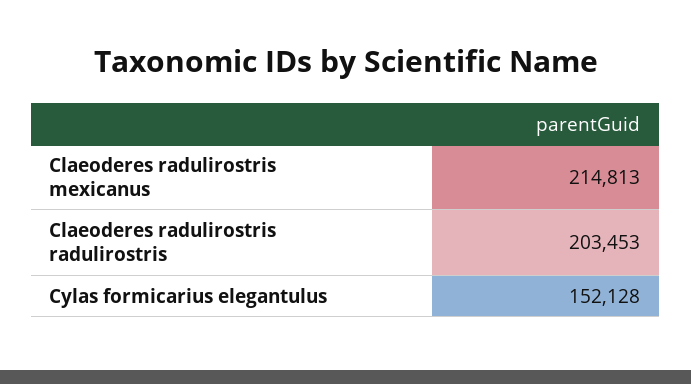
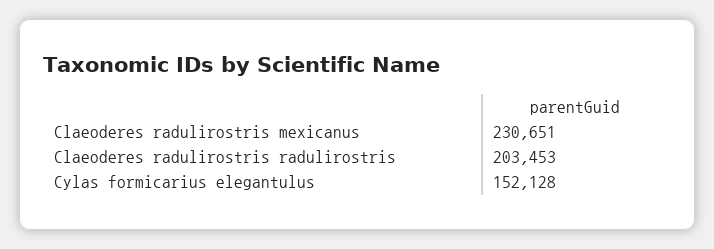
  {
-   "Claeoderes radulirostris mexicanus": 214813,
+   "Claeoderes radulirostris mexicanus": 230651,
    "Claeoderes radulirostris radulirostris": 203453,
    "Cylas formicarius elegantulus": 152128
  }

